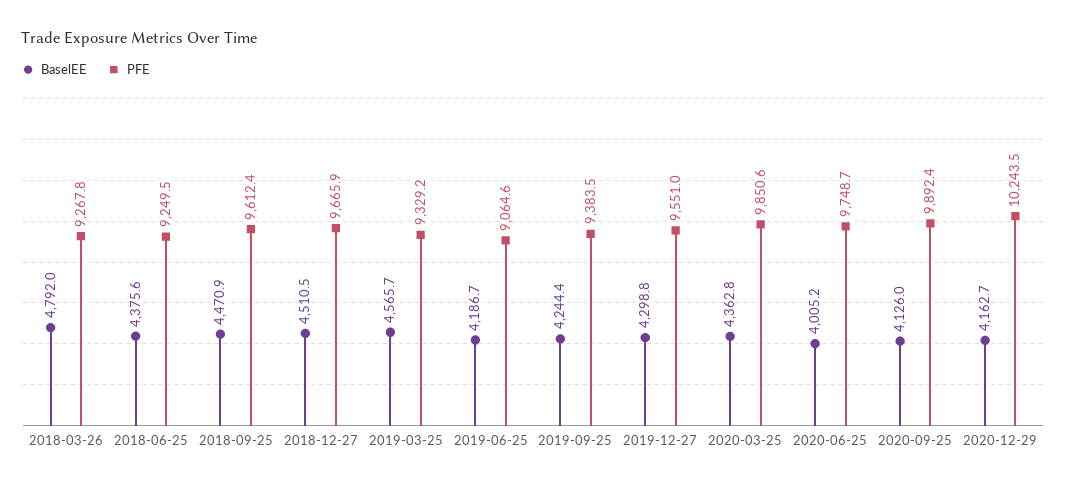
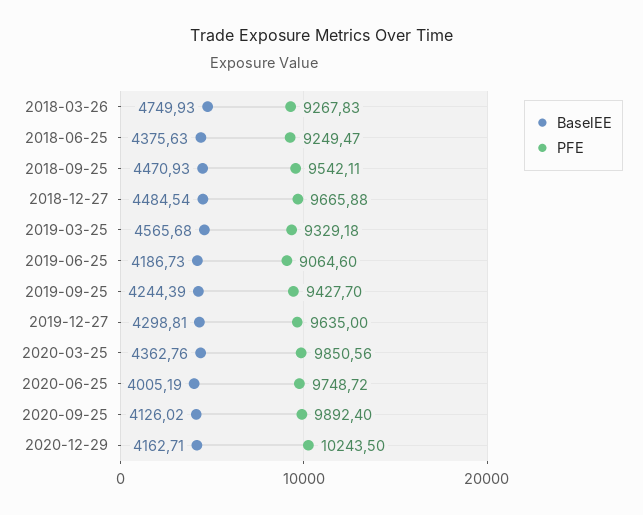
  {
    "BaselEE": {
-     "2018-03-26": 4792,
+     "2018-03-26": 4749.93,
      "2018-06-25": 4375.63,
      "2018-09-25": 4470.93,
-     "2018-12-27": 4510.5,
+     "2018-12-27": 4484.54,
      "2019-03-25": 4565.68,
      "2019-06-25": 4186.73,
      "2019-09-25": 4244.39,
      "2019-12-27": 4298.81,
      "2020-03-25": 4362.76,
      "2020-06-25": 4005.19,
      "2020-09-25": 4126.02,
      "2020-12-29": 4162.71
    },
    "PFE": {
      "2018-03-26": 9267.83,
      "2018-06-25": 9249.47,
-     "2018-09-25": 9612.4,
+     "2018-09-25": 9542.11,
      "2018-12-27": 9665.88,
      "2019-03-25": 9329.18,
      "2019-06-25": 9064.6,
-     "2019-09-25": 9383.5,
+     "2019-09-25": 9427.7,
-     "2019-12-27": 9551,
+     "2019-12-27": 9635,
      "2020-03-25": 9850.56,
      "2020-06-25": 9748.72,
      "2020-09-25": 9892.4,
      "2020-12-29": 10243.5
    }
  }

